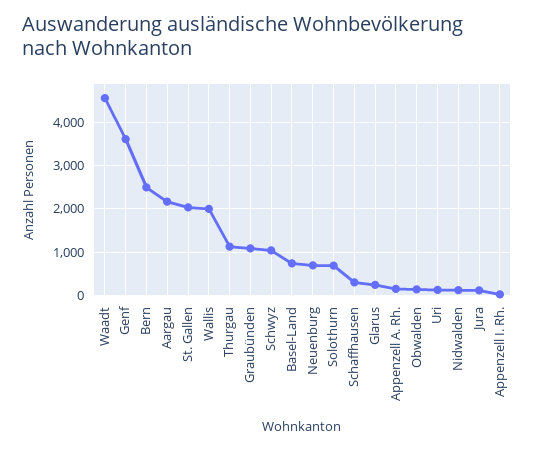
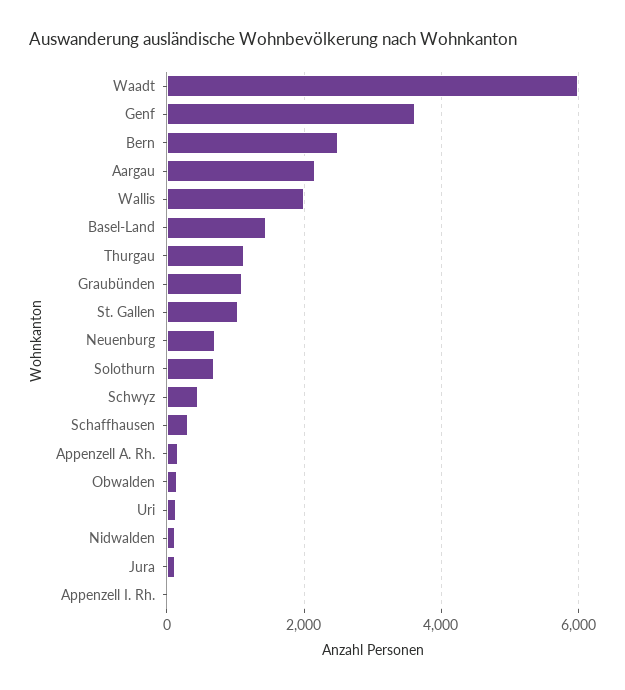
  {
-   "Waadt": 4600,
+   "Waadt": 6000,
    "Genf": 3600,
    "Bern": 2400,
    "Aargau": 2200,
-   "St. Gallen": 2000,
+   "St. Gallen": 1000,
    "Wallis": 2000,
    "Thurgau": 1200,
    "Graubünden": 1000,
-   "Schwyz": 1000,
+   "Schwyz": 400,
-   "Basel-Land": 800,
+   "Basel-Land": 1400,
    "Neuenburg": 600,
    "Solothurn": 600,
    "Schaffhausen": 400,
-   "Glarus": 200,
    "Appenzell A. Rh.": 200,
    "Obwalden": 200,
    "Uri": 200,
    "Nidwalden": 200,
    "Jura": 200,
    "Appenzell I. Rh.": 0
  }

